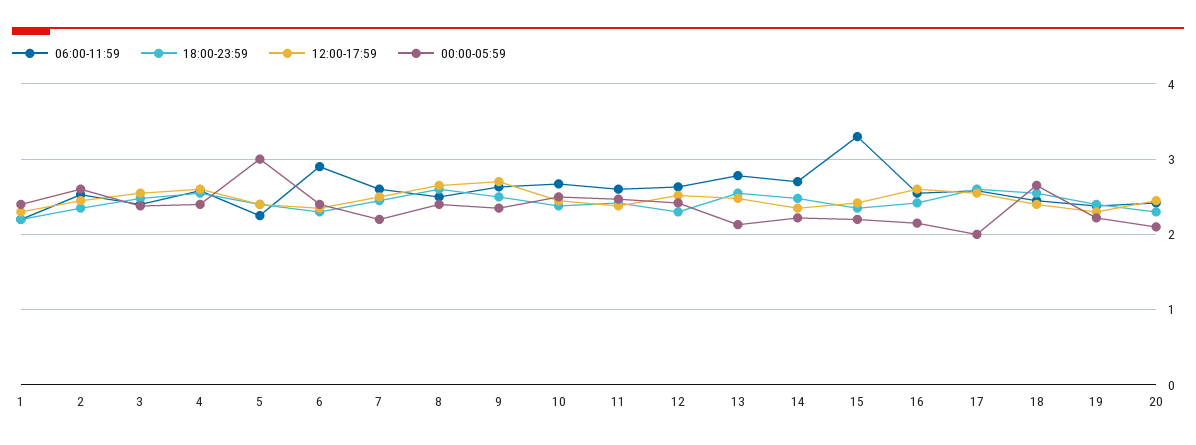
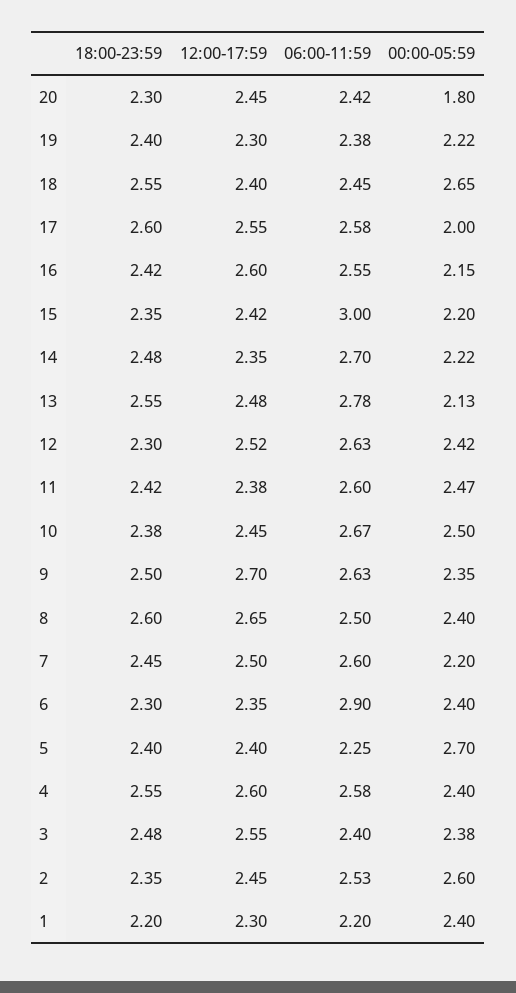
  {
    "06:00-11:59": {
      "1": 2.2,
      "2": 2.53,
      "3": 2.4,
      "4": 2.58,
      "5": 2.25,
      "6": 2.9,
      "7": 2.6,
      "8": 2.5,
      "9": 2.63,
      "10": 2.67,
      "11": 2.6,
      "12": 2.63,
      "13": 2.78,
      "14": 2.7,
-     "15": 3.3,
+     "15": 3,
      "16": 2.55,
      "17": 2.58,
      "18": 2.45,
      "19": 2.38,
      "20": 2.42
    },
    "18:00-23:59": {
      "1": 2.2,
      "2": 2.35,
      "3": 2.48,
      "4": 2.55,
      "5": 2.4,
      "6": 2.3,
      "7": 2.45,
      "8": 2.6,
      "9": 2.5,
      "10": 2.38,
      "11": 2.42,
      "12": 2.3,
      "13": 2.55,
      "14": 2.48,
      "15": 2.35,
      "16": 2.42,
      "17": 2.6,
      "18": 2.55,
      "19": 2.4,
      "20": 2.3
    },
    "12:00-17:59": {
      "1": 2.3,
      "2": 2.45,
      "3": 2.55,
      "4": 2.6,
      "5": 2.4,
      "6": 2.35,
      "7": 2.5,
      "8": 2.65,
      "9": 2.7,
      "10": 2.45,
      "11": 2.38,
      "12": 2.52,
      "13": 2.48,
      "14": 2.35,
      "15": 2.42,
      "16": 2.6,
      "17": 2.55,
      "18": 2.4,
      "19": 2.3,
      "20": 2.45
    },
    "00:00-05:59": {
      "1": 2.4,
      "2": 2.6,
      "3": 2.38,
      "4": 2.4,
-     "5": 3,
+     "5": 2.7,
      "6": 2.4,
      "7": 2.2,
      "8": 2.4,
      "9": 2.35,
      "10": 2.5,
      "11": 2.47,
      "12": 2.42,
      "13": 2.13,
      "14": 2.22,
      "15": 2.2,
      "16": 2.15,
      "17": 2,
      "18": 2.65,
      "19": 2.22,
-     "20": 2.1
+     "20": 1.8
    }
  }

